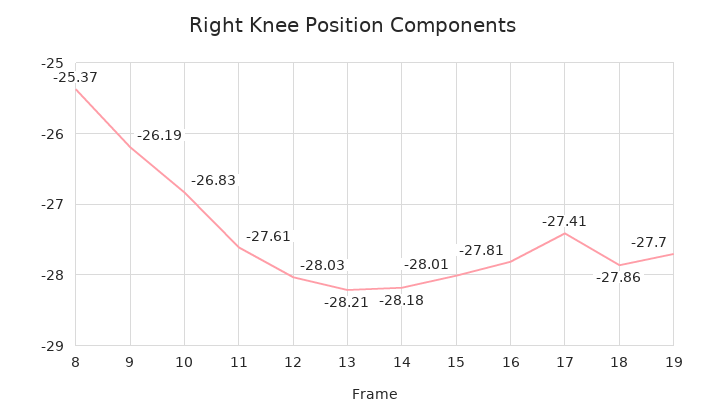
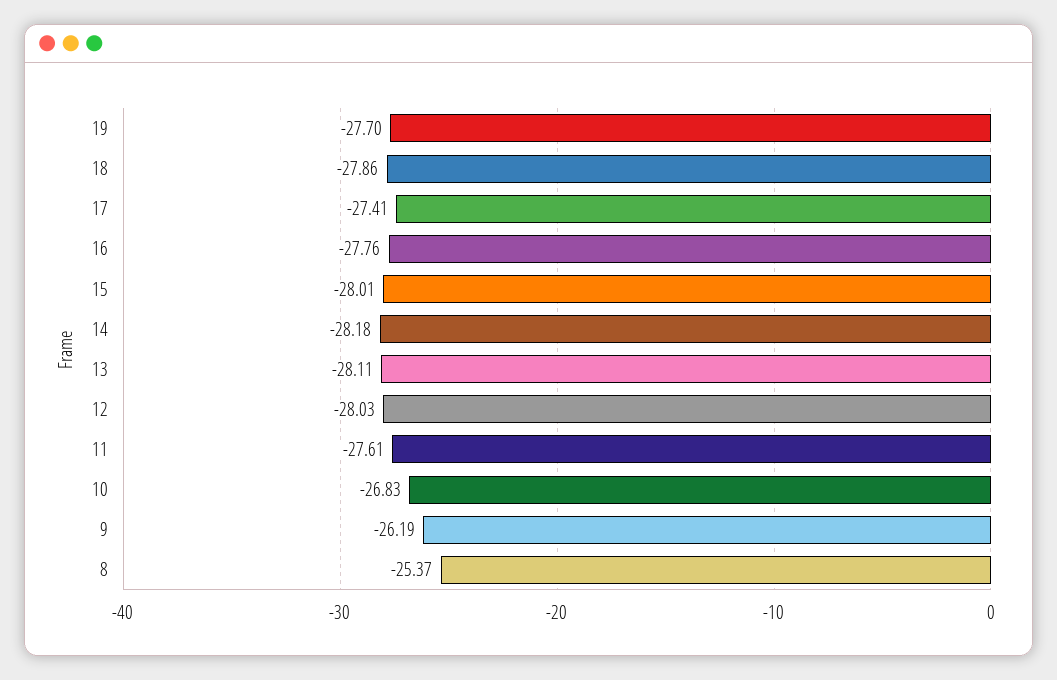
  {
    "8": -25.37,
    "9": -26.19,
    "10": -26.83,
    "11": -27.61,
    "12": -28.03,
-   "13": -28.21,
+   "13": -28.11,
    "14": -28.18,
    "15": -28.01,
-   "16": -27.81,
+   "16": -27.76,
    "17": -27.41,
    "18": -27.86,
    "19": -27.7
  }

